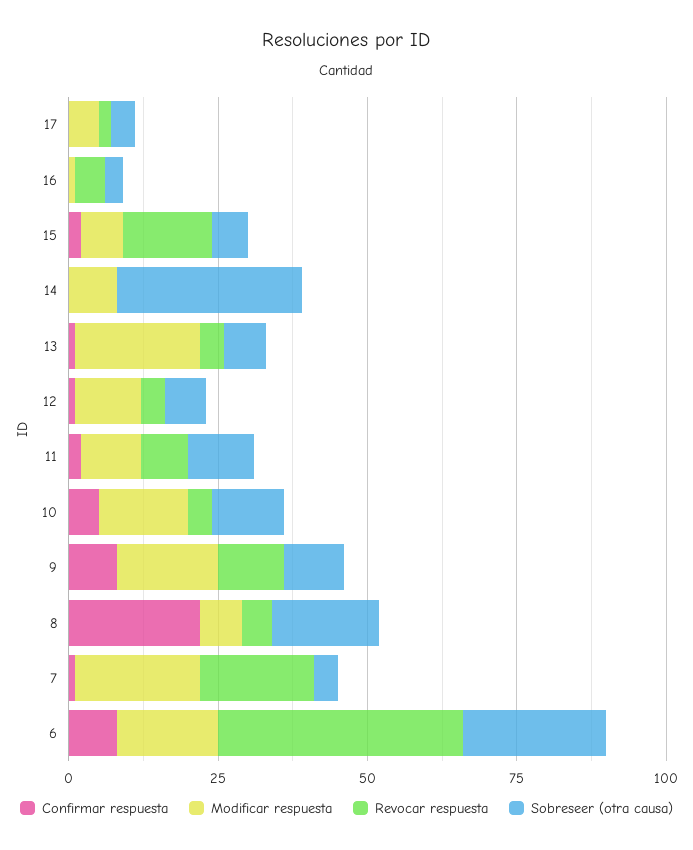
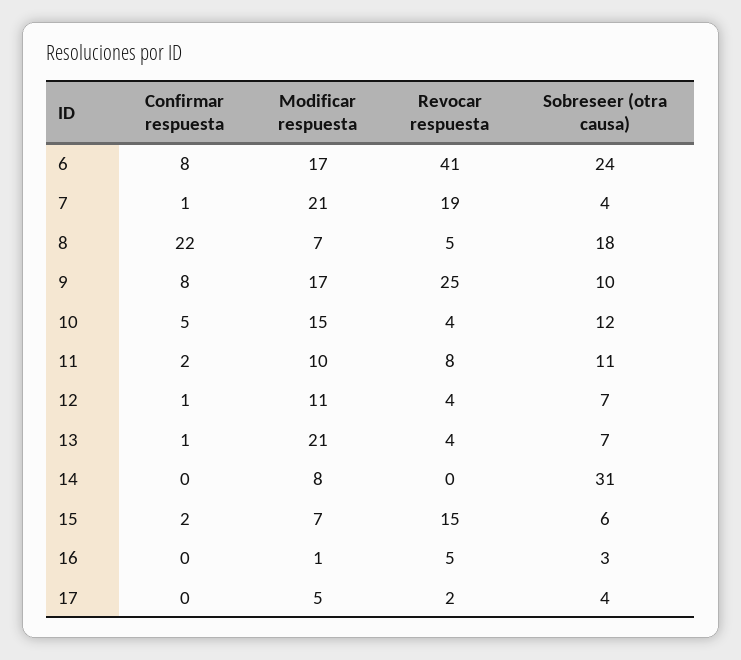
  {
    "Confirmar respuesta": {
      "17": 0,
      "16": 0,
      "15": 2,
      "14": 0,
      "13": 1,
      "12": 1,
      "11": 2,
      "10": 5,
      "9": 8,
      "8": 22,
      "7": 1,
      "6": 8
    },
    "Modificar respuesta": {
      "17": 5,
      "16": 1,
      "15": 7,
      "14": 8,
      "13": 21,
      "12": 11,
      "11": 10,
      "10": 15,
      "9": 17,
      "8": 7,
      "7": 21,
      "6": 17
    },
    "Revocar respuesta": {
      "17": 2,
      "16": 5,
      "15": 15,
      "14": 0,
      "13": 4,
      "12": 4,
      "11": 8,
      "10": 4,
-     "9": 10,
+     "9": 25,
      "8": 5,
      "7": 19,
      "6": 41
    },
    "Sobreseer (otra causa)": {
      "17": 4,
      "16": 3,
      "15": 6,
      "14": 31,
      "13": 7,
      "12": 7,
      "11": 11,
      "10": 12,
      "9": 10,
      "8": 18,
      "7": 4,
      "6": 24
    }
  }

